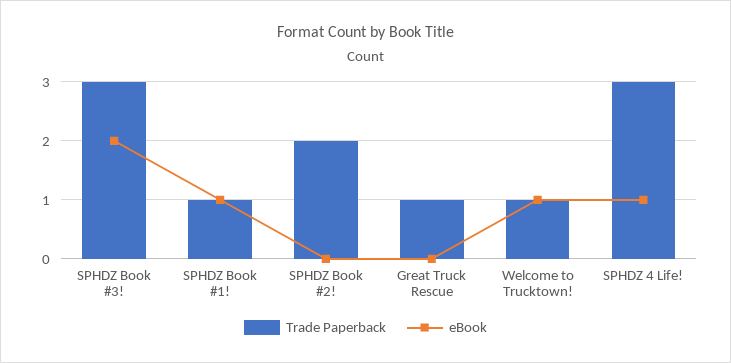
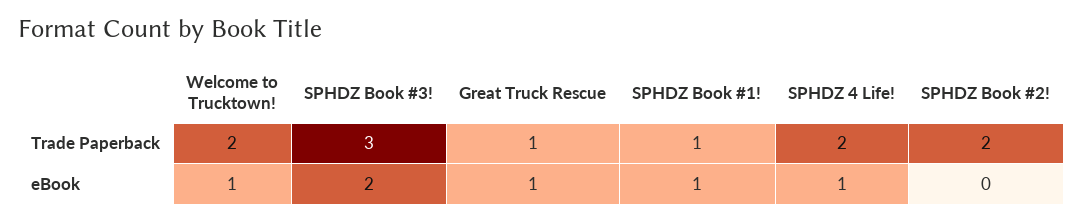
  {
    "Trade Paperback": {
      "SPHDZ Book #3!": 3,
      "SPHDZ Book #1!": 1,
      "SPHDZ Book #2!": 2,
      "Great Truck Rescue": 1,
-     "Welcome to Trucktown!": 1,
+     "Welcome to Trucktown!": 2,
-     "SPHDZ 4 Life!": 3
+     "SPHDZ 4 Life!": 2
    },
    "eBook": {
      "SPHDZ Book #3!": 2,
      "SPHDZ Book #1!": 1,
      "SPHDZ Book #2!": 0,
-     "Great Truck Rescue": 0,
+     "Great Truck Rescue": 1,
      "Welcome to Trucktown!": 1,
      "SPHDZ 4 Life!": 1
    }
  }

